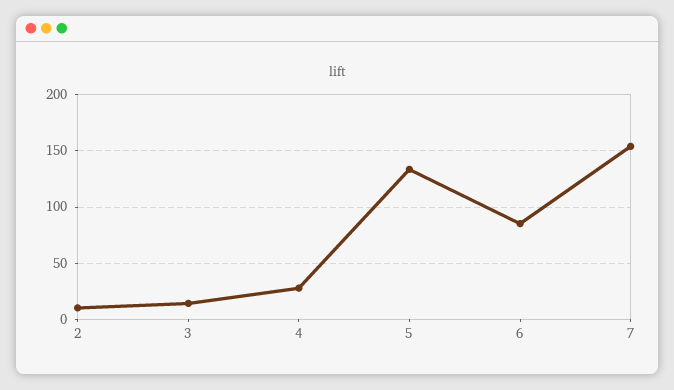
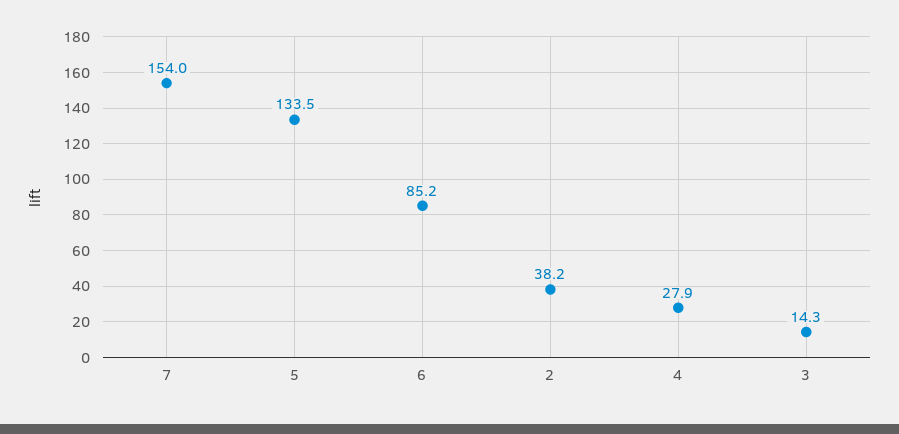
  {
-   "2": 10,
+   "2": 38.2,
    "3": 14.3,
    "4": 27.9,
    "5": 133.5,
    "6": 85.2,
    "7": 154
  }

